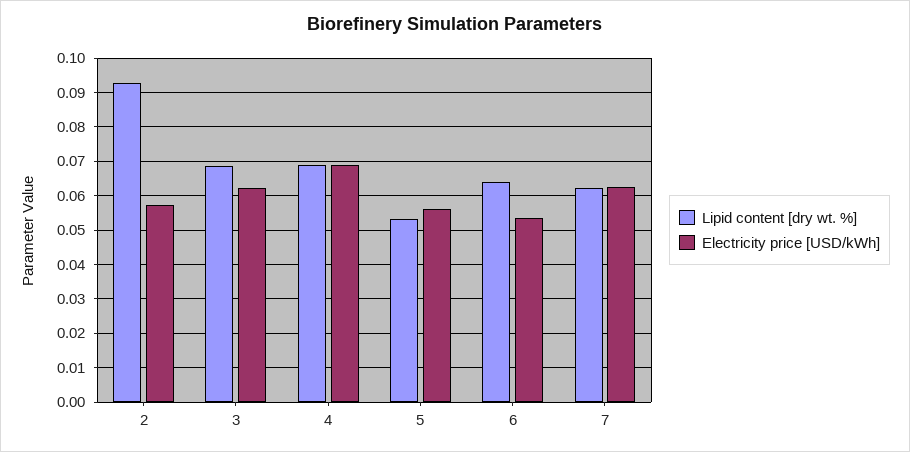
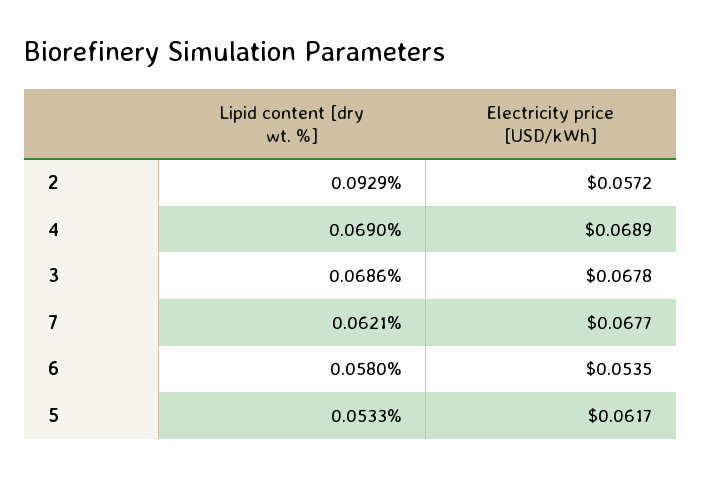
  {
    "Lipid content [dry wt. %]": {
      "2": 0.0929,
      "3": 0.0686,
      "4": 0.069,
      "5": 0.0533,
-     "6": 0.064,
+     "6": 0.058,
      "7": 0.0621
    },
    "Electricity price [USD/kWh]": {
      "2": 0.0572,
-     "3": 0.062,
+     "3": 0.0678,
      "4": 0.0689,
-     "5": 0.056,
+     "5": 0.0617,
      "6": 0.0535,
-     "7": 0.062
+     "7": 0.0677
    }
  }

